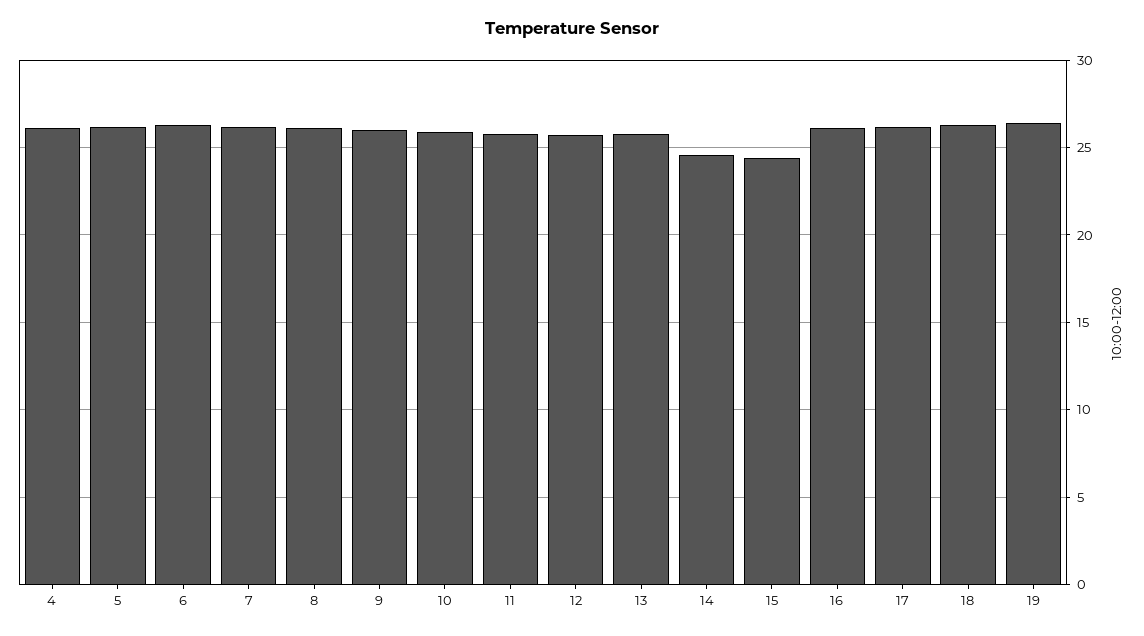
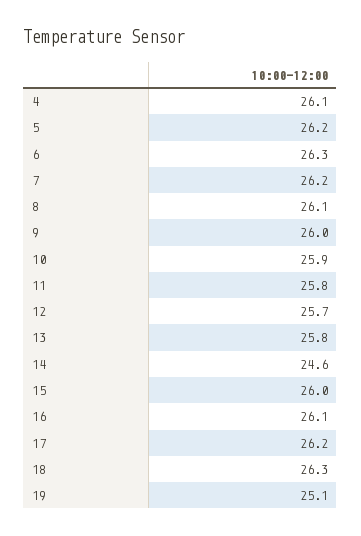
  {
    "4": 26.1,
    "5": 26.2,
    "6": 26.3,
    "7": 26.2,
    "8": 26.1,
    "9": 26,
    "10": 25.9,
    "11": 25.8,
    "12": 25.7,
    "13": 25.8,
    "14": 24.6,
-   "15": 24.5,
+   "15": 26,
    "16": 26.1,
    "17": 26.2,
    "18": 26.3,
-   "19": 26.5
+   "19": 25.1
  }

